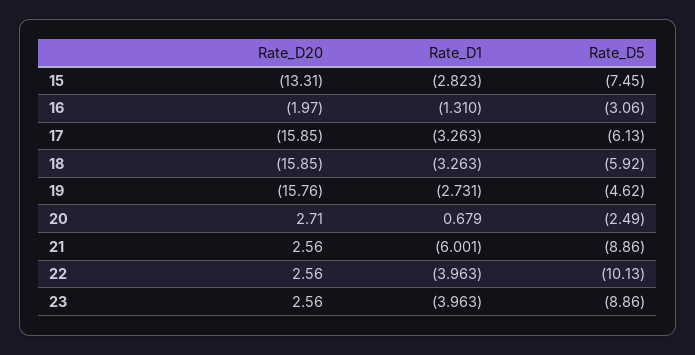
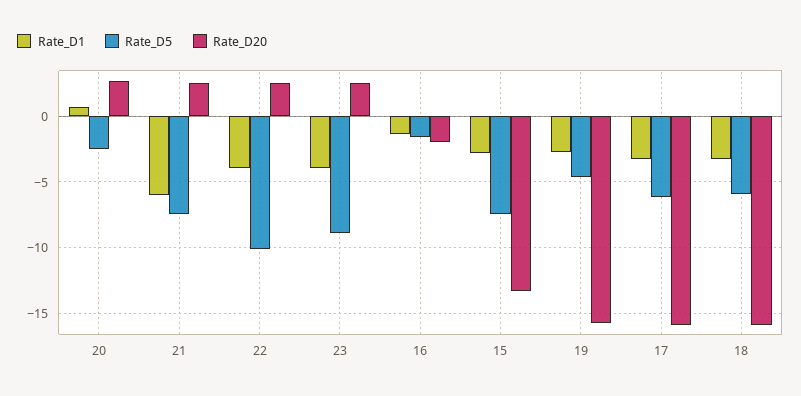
  {
    "Rate_D20": {
      "15": -13.31,
      "16": -1.97,
      "17": -15.85,
      "18": -15.85,
      "19": -15.76,
      "20": 2.71,
      "21": 2.56,
      "22": 2.56,
      "23": 2.56
    },
    "Rate_D1": {
      "15": -2.823,
      "16": -1.31,
      "17": -3.263,
      "18": -3.263,
      "19": -2.731,
      "20": 0.679,
      "21": -6.001,
      "22": -3.963,
      "23": -3.963
    },
    "Rate_D5": {
      "15": -7.45,
-     "16": -3.06,
+     "16": -1.5,
      "17": -6.13,
      "18": -5.92,
      "19": -4.62,
      "20": -2.49,
-     "21": -8.86,
+     "21": -7.5,
      "22": -10.13,
      "23": -8.86
    }
  }

